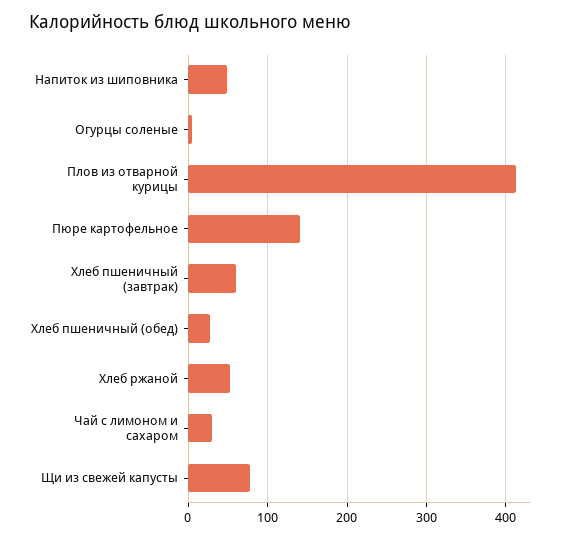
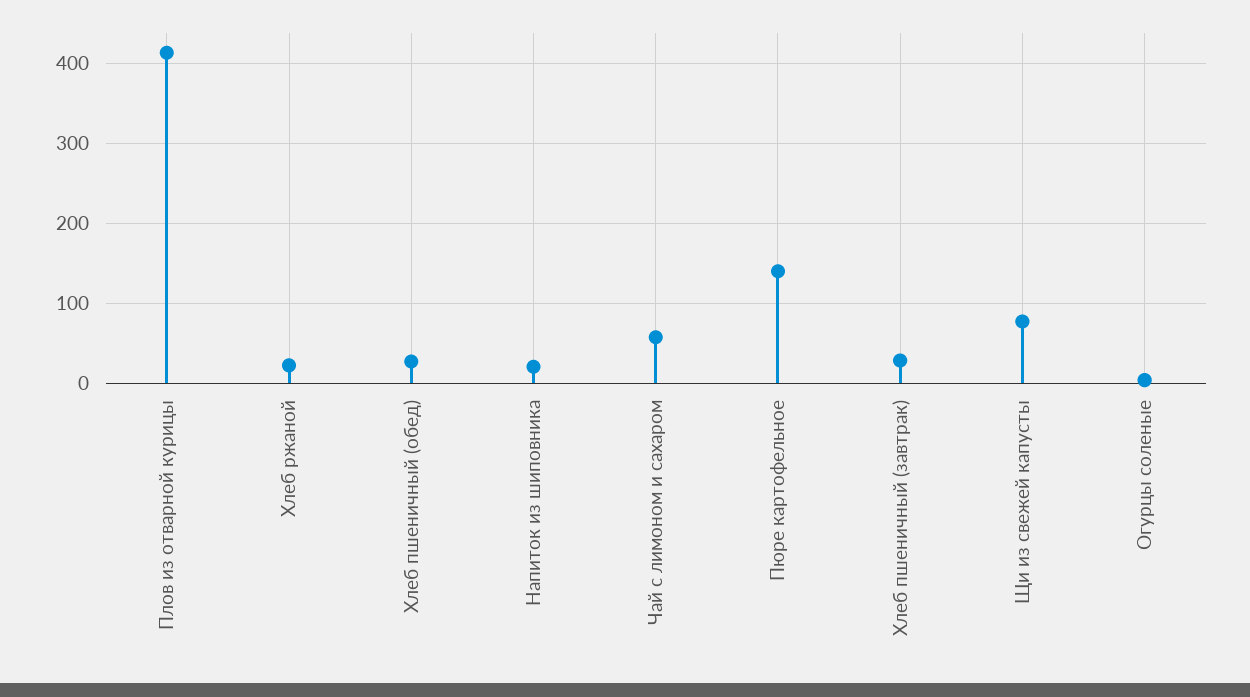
  {
-   "Напиток из шиповника": 50,
+   "Напиток из шиповника": 20,
    "Огурцы соленые": 0,
    "Плов из отварной курицы": 410,
    "Пюре картофельное": 140,
-   "Хлеб пшеничный (завтрак)": 60,
+   "Хлеб пшеничный (завтрак)": 30,
    "Хлеб пшеничный (обед)": 30,
-   "Хлеб ржаной": 50,
+   "Хлеб ржаной": 20,
-   "Чай с лимоном и сахаром": 30,
+   "Чай с лимоном и сахаром": 60,
    "Щи из свежей капусты": 80
  }

